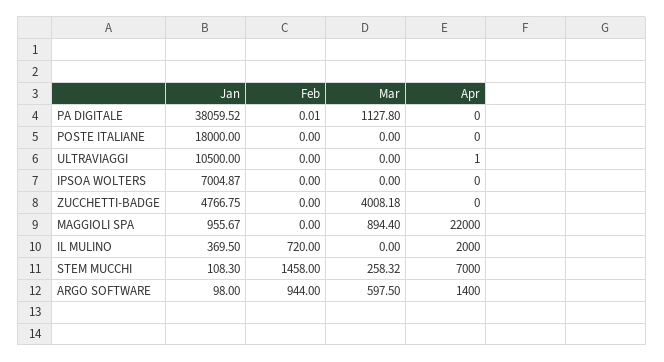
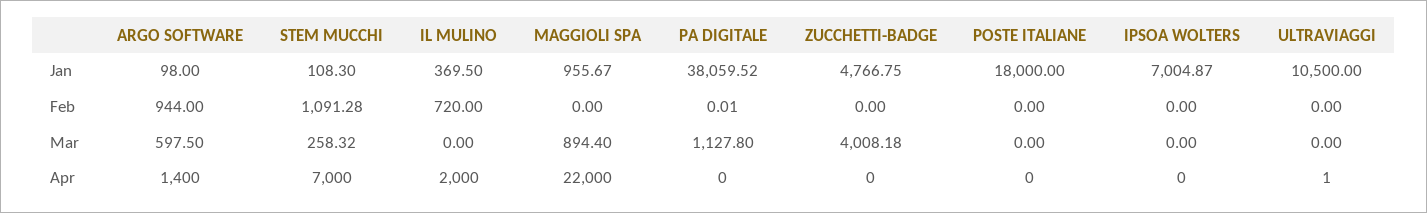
  {
    "Jan": {
      "PA DIGITALE": 38059.52,
      "POSTE ITALIANE": 18000,
      "ULTRAVIAGGI": 10500,
      "IPSOA WOLTERS": 7004.87,
      "ZUCCHETTI-BADGE": 4766.75,
      "MAGGIOLI SPA": 955.67,
      "IL MULINO": 369.5,
      "STEM MUCCHI": 108.3,
      "ARGO SOFTWARE": 98
    },
    "Feb": {
      "PA DIGITALE": 0.01,
      "POSTE ITALIANE": 0,
      "ULTRAVIAGGI": 0,
      "IPSOA WOLTERS": 0,
      "ZUCCHETTI-BADGE": 0,
      "MAGGIOLI SPA": 0,
      "IL MULINO": 720,
-     "STEM MUCCHI": 1458,
+     "STEM MUCCHI": 1091.28,
      "ARGO SOFTWARE": 944
    },
    "Mar": {
      "PA DIGITALE": 1127.8,
      "POSTE ITALIANE": 0,
      "ULTRAVIAGGI": 0,
      "IPSOA WOLTERS": 0,
      "ZUCCHETTI-BADGE": 4008.18,
      "MAGGIOLI SPA": 894.4,
      "IL MULINO": 0,
      "STEM MUCCHI": 258.32,
      "ARGO SOFTWARE": 597.5
    },
    "Apr": {
      "PA DIGITALE": 0,
      "POSTE ITALIANE": 0,
      "ULTRAVIAGGI": 1,
      "IPSOA WOLTERS": 0,
      "ZUCCHETTI-BADGE": 0,
      "MAGGIOLI SPA": 22000,
      "IL MULINO": 2000,
      "STEM MUCCHI": 7000,
      "ARGO SOFTWARE": 1400
    }
  }

